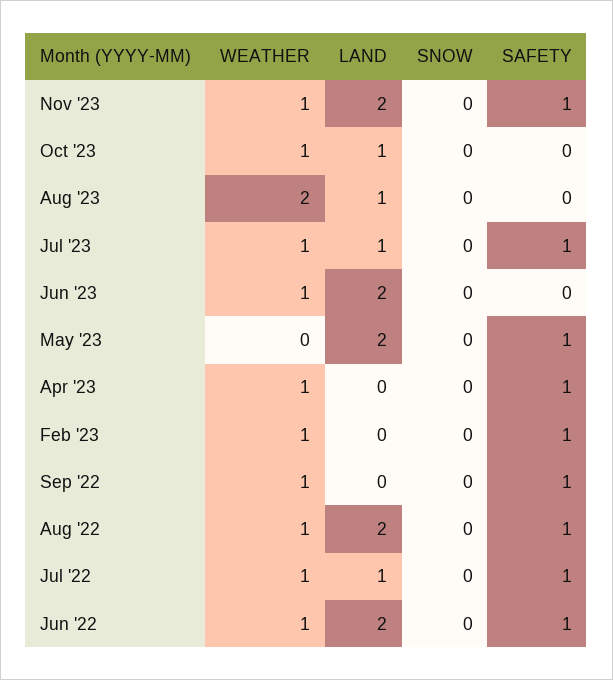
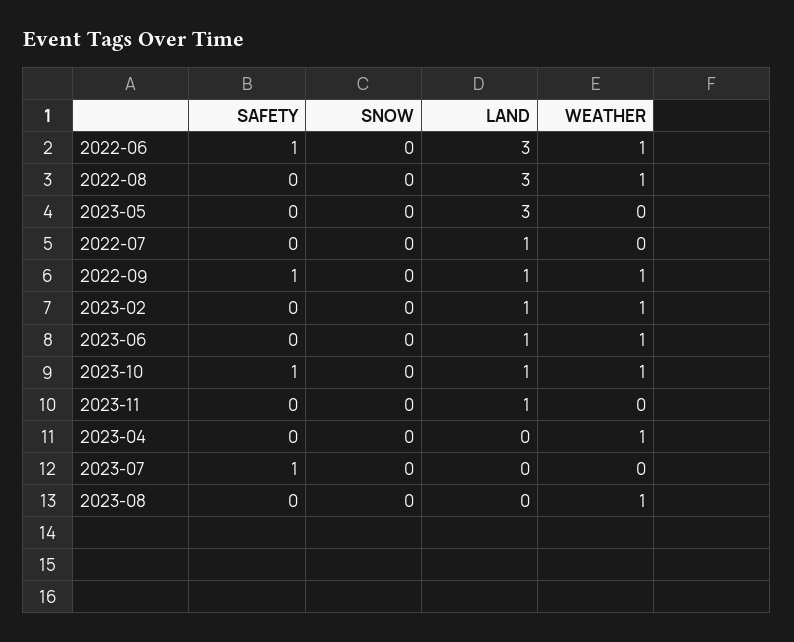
  {
    "WEATHER": {
-     "Nov '23": 1,
+     "Nov '23": 0,
      "Oct '23": 1,
-     "Aug '23": 2,
+     "Aug '23": 1,
-     "Jul '23": 1,
+     "Jul '23": 0,
      "Jun '23": 1,
      "May '23": 0,
      "Apr '23": 1,
      "Feb '23": 1,
      "Sep '22": 1,
      "Aug '22": 1,
-     "Jul '22": 1,
+     "Jul '22": 0,
      "Jun '22": 1
    },
    "LAND": {
-     "Nov '23": 2,
+     "Nov '23": 1,
      "Oct '23": 1,
-     "Aug '23": 1,
+     "Aug '23": 0,
-     "Jul '23": 1,
+     "Jul '23": 0,
-     "Jun '23": 2,
+     "Jun '23": 1,
-     "May '23": 2,
+     "May '23": 3,
      "Apr '23": 0,
-     "Feb '23": 0,
+     "Feb '23": 1,
-     "Sep '22": 0,
+     "Sep '22": 1,
-     "Aug '22": 2,
+     "Aug '22": 3,
      "Jul '22": 1,
-     "Jun '22": 2
+     "Jun '22": 3
    },
    "SNOW": {
      "Nov '23": 0,
      "Oct '23": 0,
      "Aug '23": 0,
      "Jul '23": 0,
      "Jun '23": 0,
      "May '23": 0,
      "Apr '23": 0,
      "Feb '23": 0,
      "Sep '22": 0,
      "Aug '22": 0,
      "Jul '22": 0,
      "Jun '22": 0
    },
    "SAFETY": {
-     "Nov '23": 1,
+     "Nov '23": 0,
-     "Oct '23": 0,
+     "Oct '23": 1,
      "Aug '23": 0,
      "Jul '23": 1,
      "Jun '23": 0,
-     "May '23": 1,
+     "May '23": 0,
-     "Apr '23": 1,
+     "Apr '23": 0,
-     "Feb '23": 1,
+     "Feb '23": 0,
      "Sep '22": 1,
-     "Aug '22": 1,
+     "Aug '22": 0,
-     "Jul '22": 1,
+     "Jul '22": 0,
      "Jun '22": 1
    }
  }

